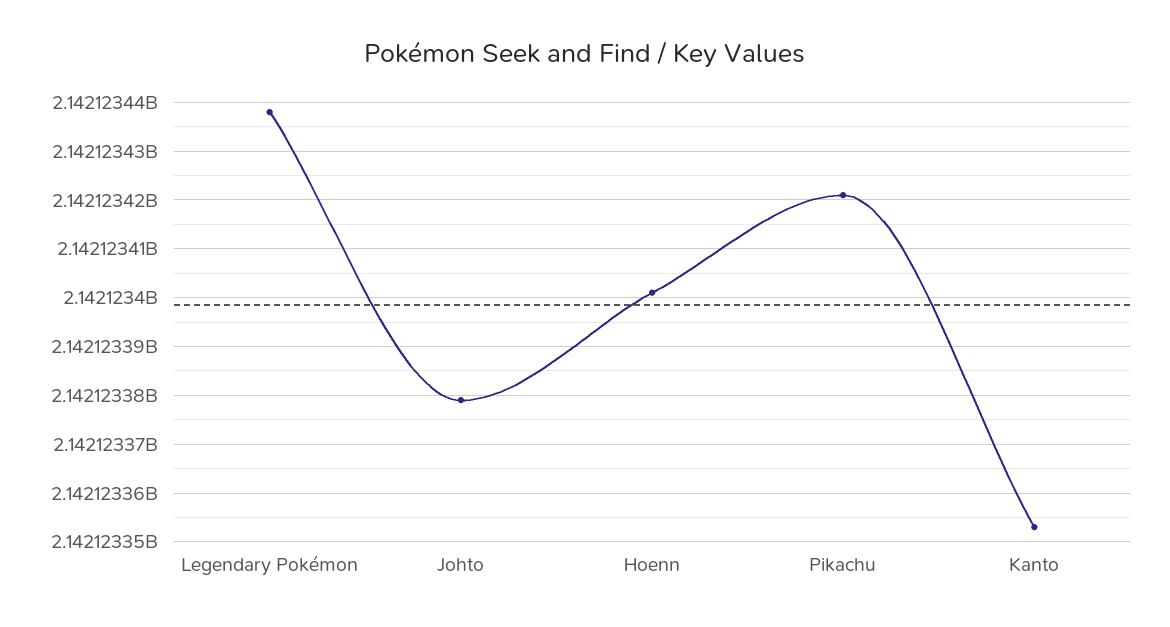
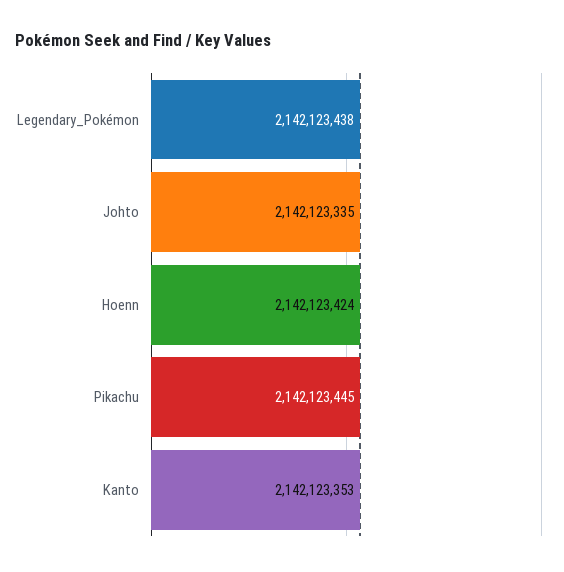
  {
    "Legendary Pokémon": 2142123438,
-   "Johto": 2142123380,
+   "Johto": 2142123335,
-   "Hoenn": 2142123400,
+   "Hoenn": 2142123424,
-   "Pikachu": 2142123420,
+   "Pikachu": 2142123445,
    "Kanto": 2142123353
  }

